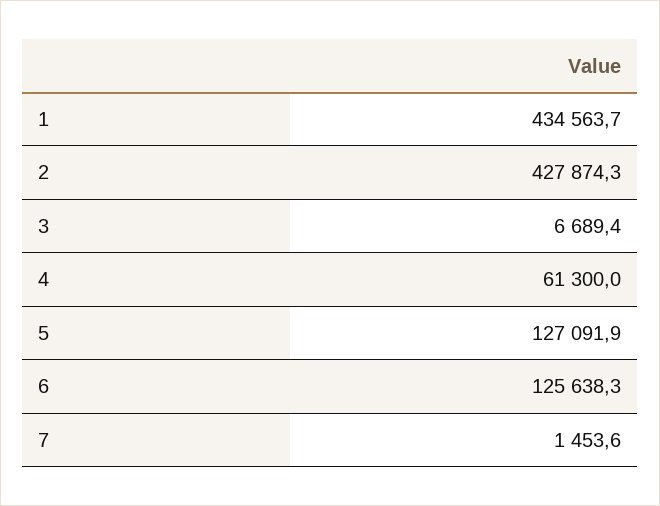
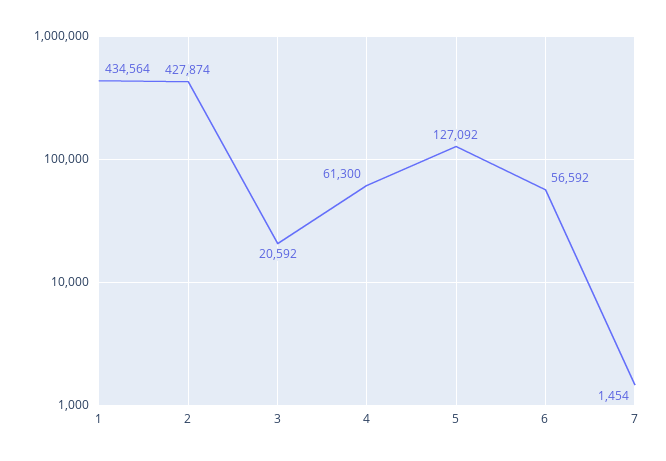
  {
    "1": 434563.7,
    "2": 427874.3,
-   "3": 6689.4,
+   "3": 20592,
    "4": 61300,
    "5": 127091.9,
-   "6": 125638.3,
+   "6": 56592,
    "7": 1453.6
  }

